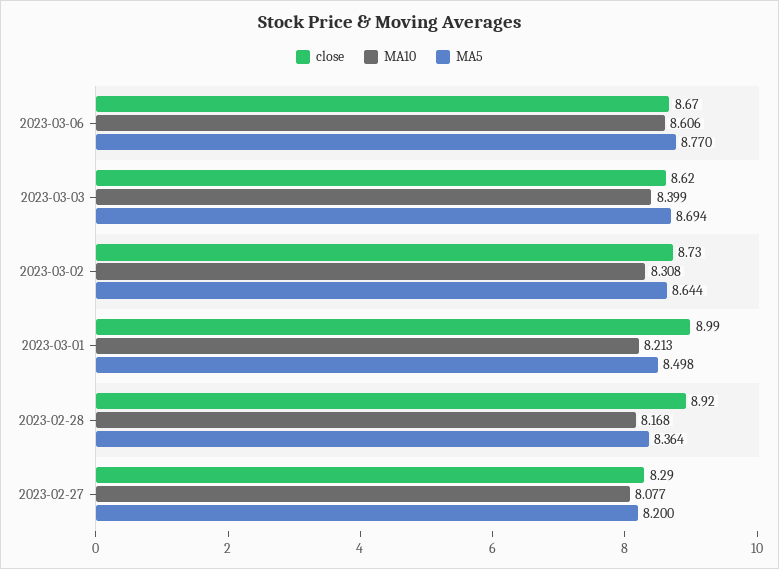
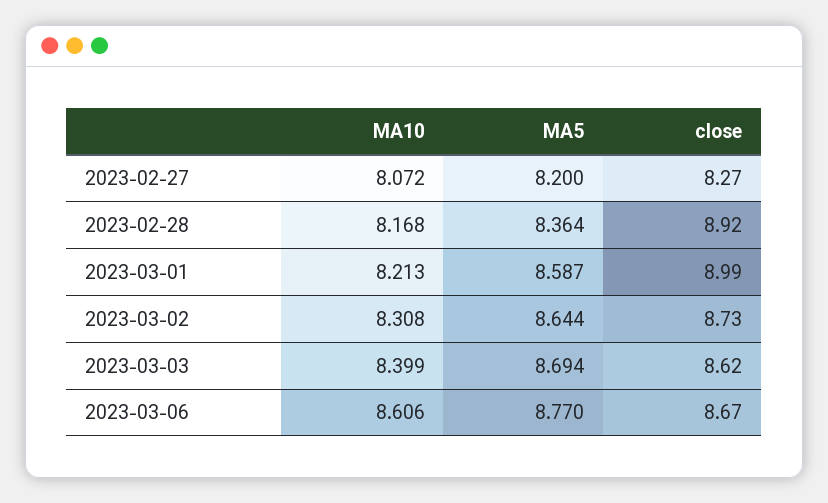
  {
    "close": {
      "2023-03-06": 8.67,
      "2023-03-03": 8.62,
      "2023-03-02": 8.73,
      "2023-03-01": 8.99,
      "2023-02-28": 8.92,
-     "2023-02-27": 8.29
+     "2023-02-27": 8.27
    },
    "MA10": {
      "2023-03-06": 8.606,
      "2023-03-03": 8.399,
      "2023-03-02": 8.308,
      "2023-03-01": 8.213,
      "2023-02-28": 8.168,
-     "2023-02-27": 8.077
+     "2023-02-27": 8.072
    },
    "MA5": {
      "2023-03-06": 8.77,
      "2023-03-03": 8.694,
      "2023-03-02": 8.644,
-     "2023-03-01": 8.498,
+     "2023-03-01": 8.587,
      "2023-02-28": 8.364,
      "2023-02-27": 8.2
    }
  }

